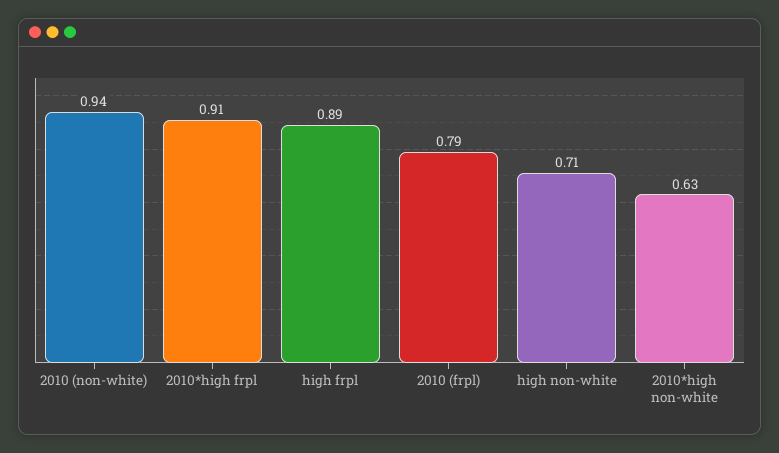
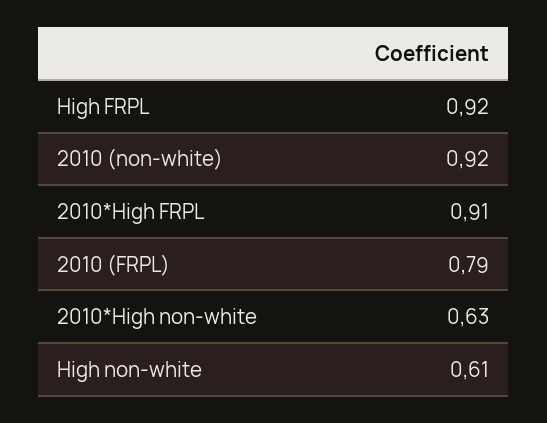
  {
-   "2010 (non-white)": 0.94,
+   "2010 (non-white)": 0.92,
    "2010*high frpl": 0.91,
-   "high frpl": 0.89,
+   "high frpl": 0.92,
    "2010 (frpl)": 0.79,
-   "high non-white": 0.71,
+   "high non-white": 0.61,
    "2010*high non-white": 0.63
  }

